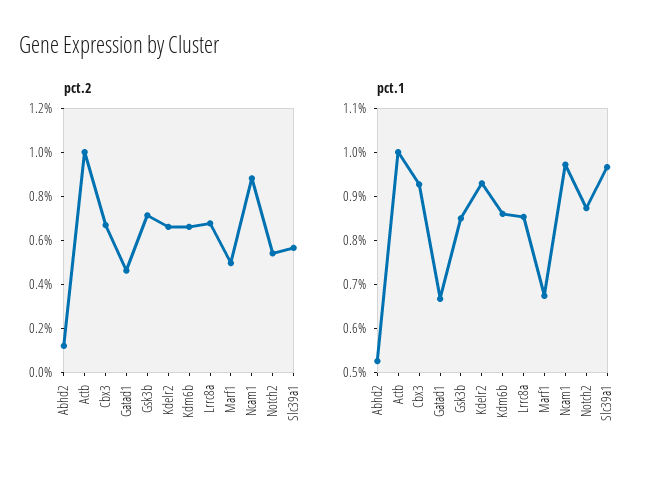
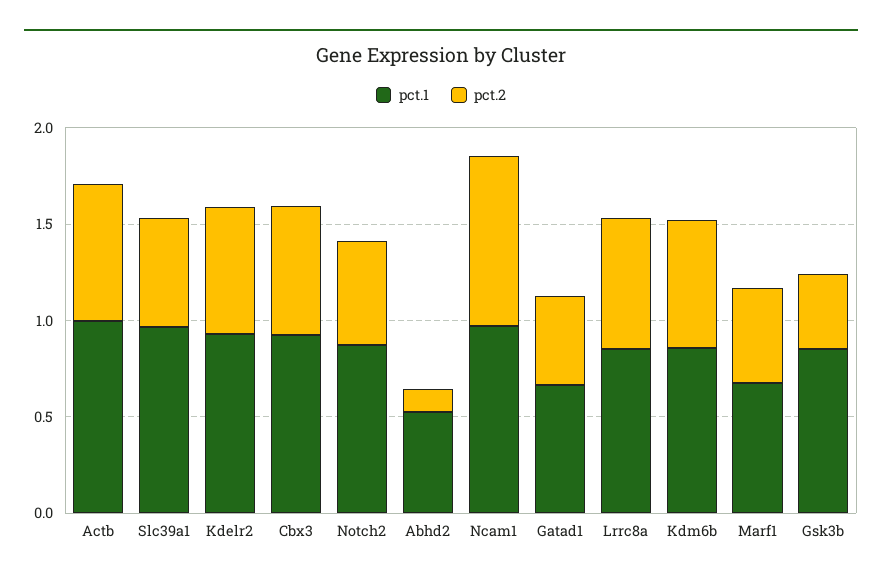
  {
    "pct.2": {
      "Abhd2": 0.1,
-     "Actb": 1,
+     "Actb": 0.7,
      "Cbx3": 0.65,
      "Gatad1": 0.45,
-     "Gsk3b": 0.7,
+     "Gsk3b": 0.4,
      "Kdelr2": 0.65,
      "Kdm6b": 0.65,
      "Lrrc8a": 0.7,
      "Marf1": 0.5,
      "Ncam1": 0.9,
      "Notch2": 0.55,
      "Slc39a1": 0.55
    },
    "pct.1": {
      "Abhd2": 0.52,
      "Actb": 1,
      "Cbx3": 0.92,
      "Gatad1": 0.66,
      "Gsk3b": 0.86,
      "Kdelr2": 0.92,
      "Kdm6b": 0.86,
      "Lrrc8a": 0.86,
      "Marf1": 0.68,
      "Ncam1": 0.98,
      "Notch2": 0.88,
      "Slc39a1": 0.96
    }
  }

